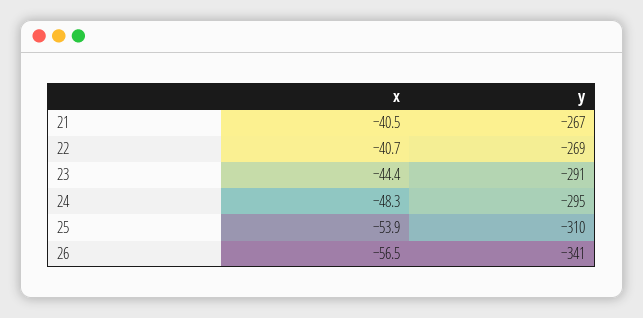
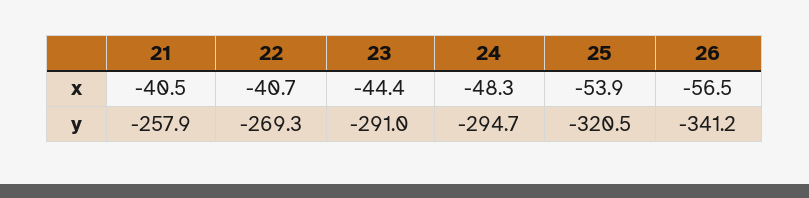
  {
    "x": {
      "21": -40.5,
      "22": -40.7,
      "23": -44.4,
      "24": -48.3,
      "25": -53.9,
      "26": -56.5
    },
    "y": {
-     "21": -267,
+     "21": -257.9,
      "22": -269.3,
      "23": -291,
      "24": -294.7,
-     "25": -310,
+     "25": -320.5,
      "26": -341.2
    }
  }

